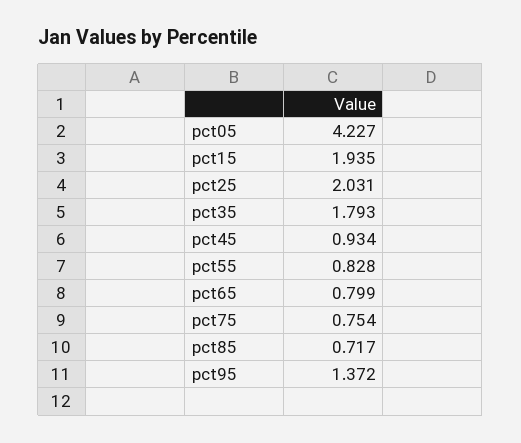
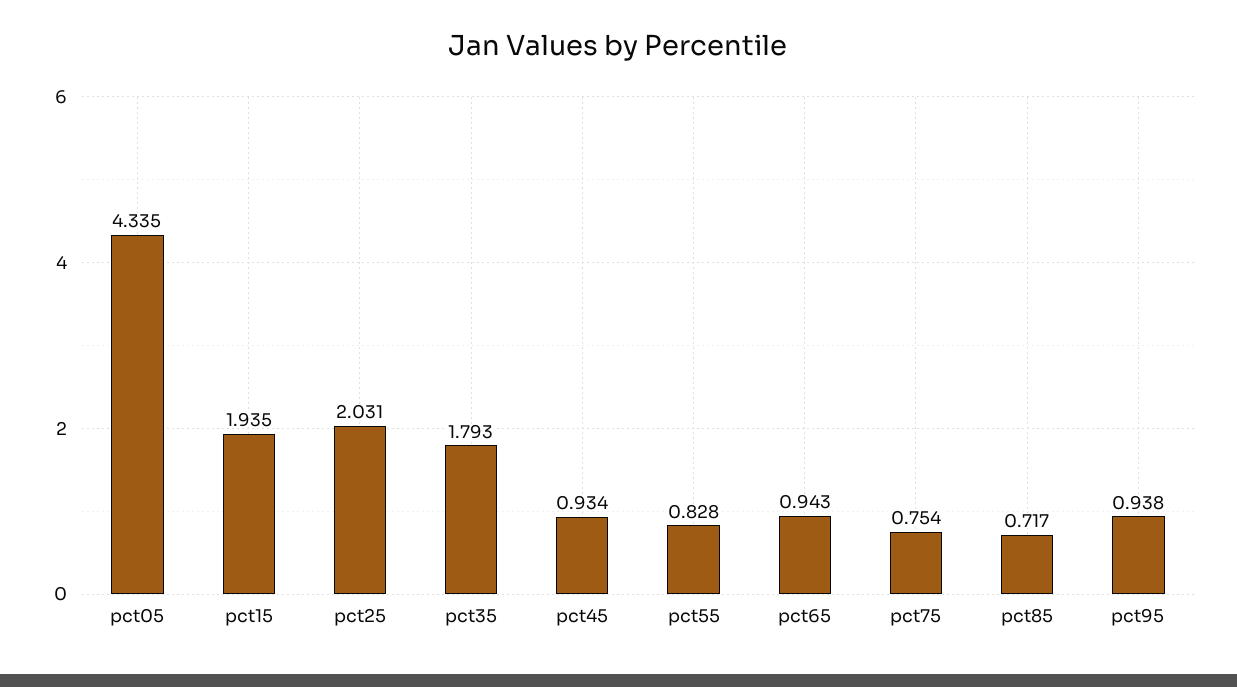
  {
-   "pct05": 4.227,
+   "pct05": 4.335,
    "pct15": 1.935,
    "pct25": 2.031,
    "pct35": 1.793,
    "pct45": 0.934,
    "pct55": 0.828,
-   "pct65": 0.799,
+   "pct65": 0.943,
    "pct75": 0.754,
    "pct85": 0.717,
-   "pct95": 1.372
+   "pct95": 0.938
  }

